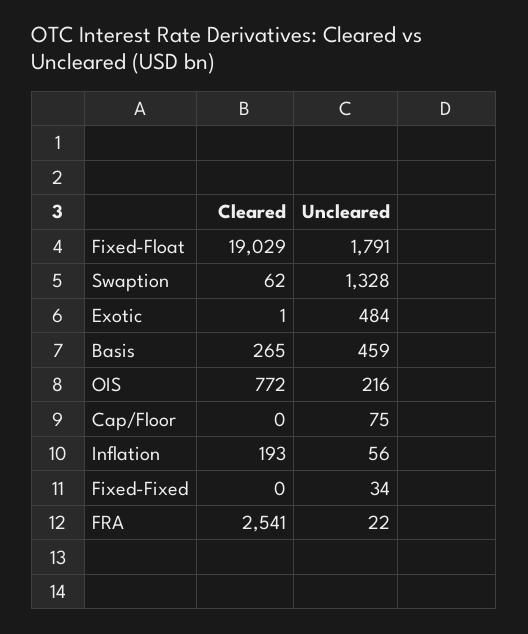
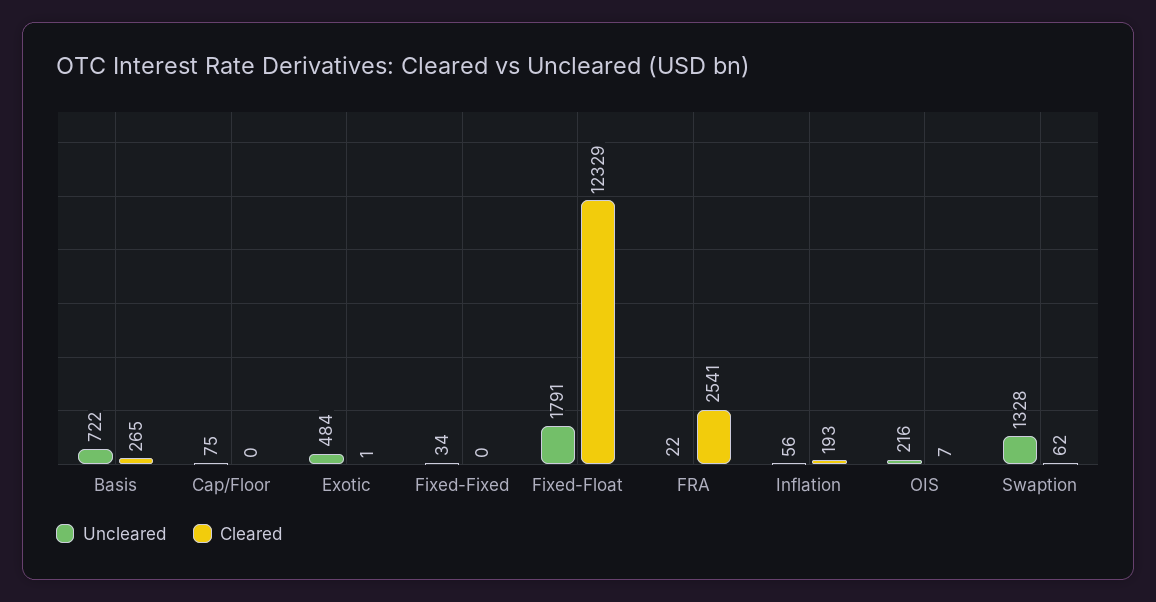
  {
    "Cleared": {
-     "Fixed-Float": 19029,
+     "Fixed-Float": 12329,
      "Swaption": 62,
      "Exotic": 1,
      "Basis": 265,
-     "OIS": 772,
+     "OIS": 7,
      "Cap/Floor": 0,
      "Inflation": 193,
      "Fixed-Fixed": 0,
      "FRA": 2541
    },
    "Uncleared": {
      "Fixed-Float": 1791,
      "Swaption": 1328,
      "Exotic": 484,
-     "Basis": 459,
+     "Basis": 722,
      "OIS": 216,
      "Cap/Floor": 75,
      "Inflation": 56,
      "Fixed-Fixed": 34,
      "FRA": 22
    }
  }

